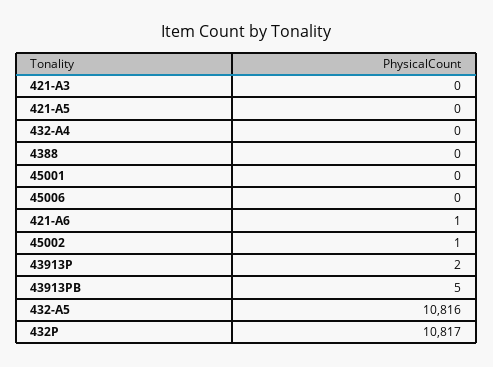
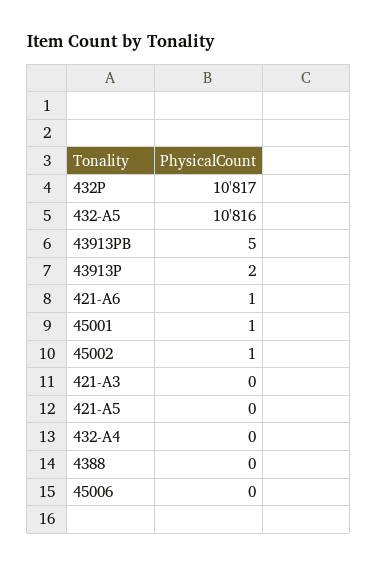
  {
    "421-A3": 0,
    "421-A5": 0,
    "432-A4": 0,
    "4388": 0,
-   "45001": 0,
+   "45001": 1,
    "45006": 0,
    "421-A6": 1,
    "45002": 1,
    "43913P": 2,
    "43913PB": 5,
    "432-A5": 10816,
    "432P": 10817
  }

